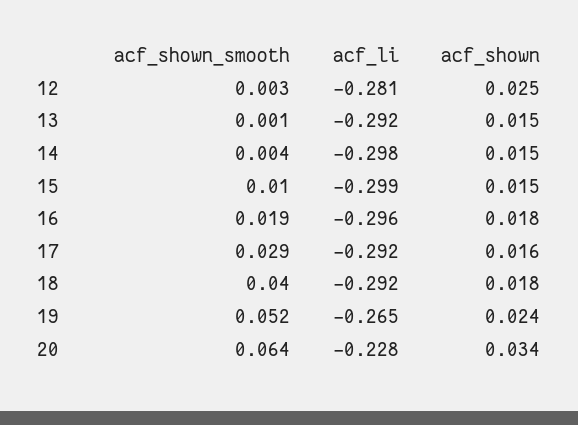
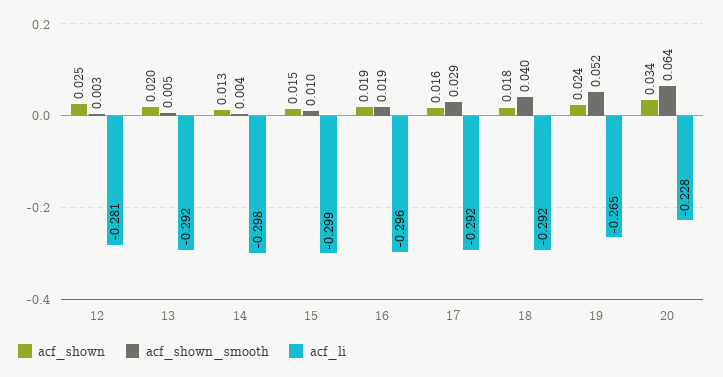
  {
    "acf_shown_smooth": {
      "12": 0.003,
-     "13": 0.001,
+     "13": 0.005,
      "14": 0.004,
      "15": 0.01,
      "16": 0.019,
      "17": 0.029,
      "18": 0.04,
      "19": 0.052,
      "20": 0.064
    },
    "acf_li": {
      "12": -0.281,
      "13": -0.292,
      "14": -0.298,
      "15": -0.299,
      "16": -0.296,
      "17": -0.292,
      "18": -0.292,
      "19": -0.265,
      "20": -0.228
    },
    "acf_shown": {
      "12": 0.025,
-     "13": 0.015,
+     "13": 0.02,
-     "14": 0.015,
+     "14": 0.013,
      "15": 0.015,
-     "16": 0.018,
+     "16": 0.019,
      "17": 0.016,
      "18": 0.018,
      "19": 0.024,
      "20": 0.034
    }
  }

